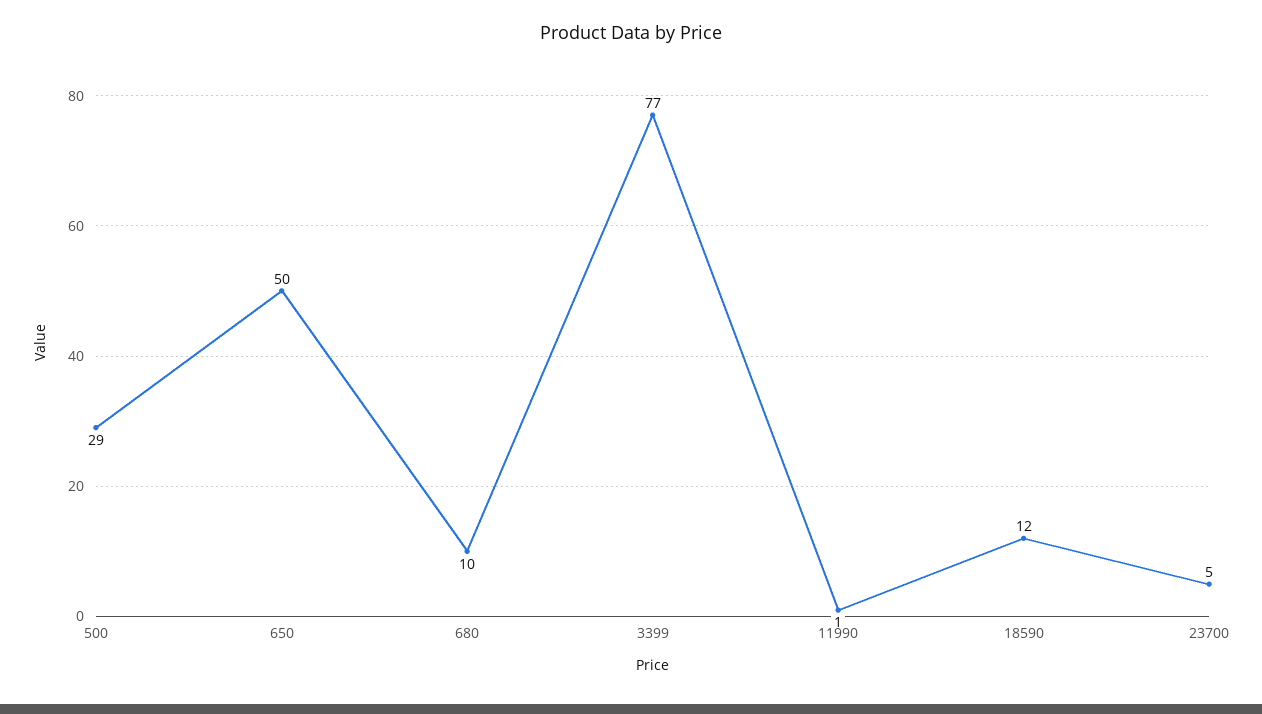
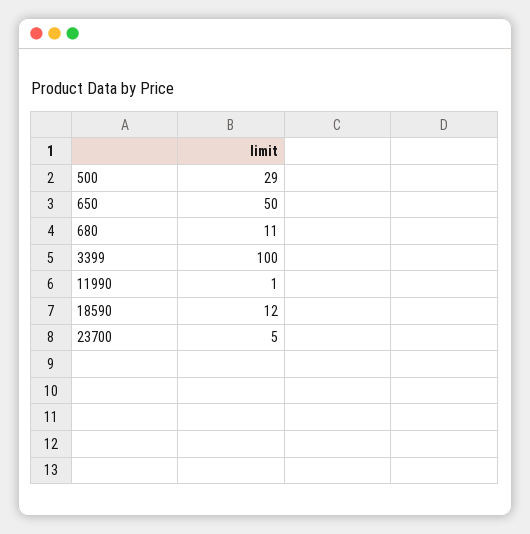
  {
    "500": 29,
    "650": 50,
-   "680": 10,
+   "680": 11,
-   "3399": 77,
+   "3399": 100,
    "11990": 1,
    "18590": 12,
    "23700": 5
  }

